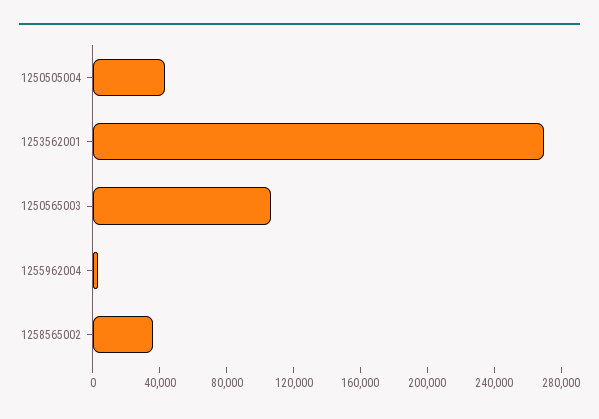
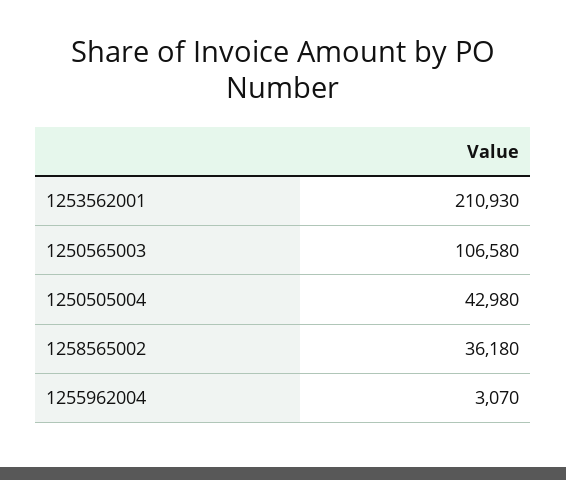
  {
    "1250505004": 42980,
-   "1253562001": 270000,
+   "1253562001": 210930,
    "1250565003": 106580,
    "1255962004": 3070,
    "1258565002": 36180
  }

